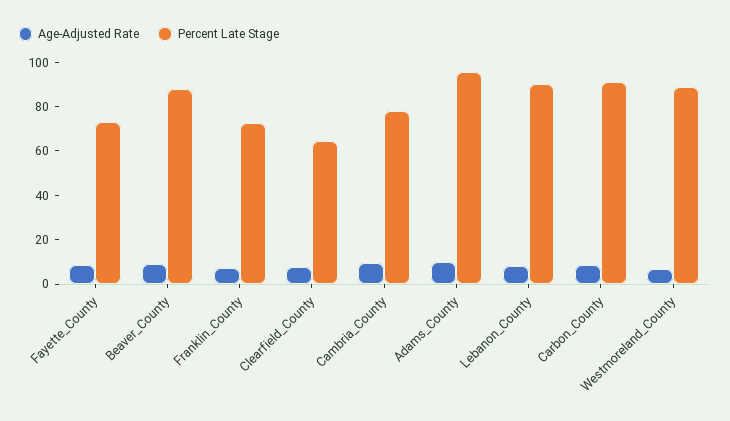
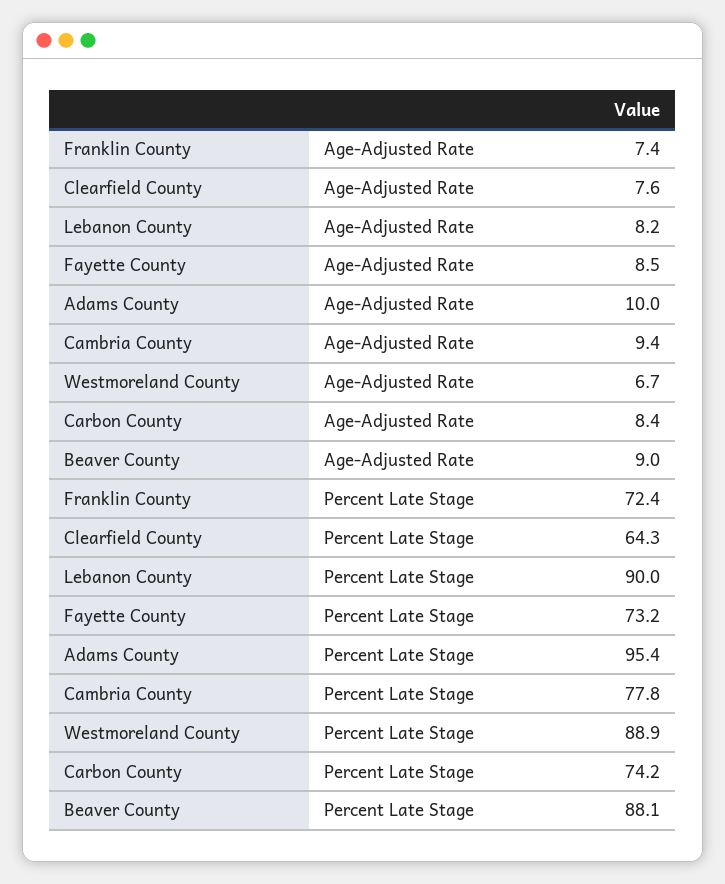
  {
    "Age-Adjusted Rate": {
      "Fayette_County": 8.5,
      "Beaver_County": 9,
      "Franklin_County": 7.4,
      "Clearfield_County": 7.6,
      "Cambria_County": 9.4,
      "Adams_County": 10,
      "Lebanon_County": 8.2,
      "Carbon_County": 8.4,
      "Westmoreland_County": 6.7
    },
    "Percent Late Stage": {
      "Fayette_County": 73.2,
      "Beaver_County": 88.1,
      "Franklin_County": 72.4,
      "Clearfield_County": 64.3,
      "Cambria_County": 77.8,
      "Adams_County": 95.4,
      "Lebanon_County": 90,
-     "Carbon_County": 90,
+     "Carbon_County": 74.2,
      "Westmoreland_County": 88.9
    }
  }

